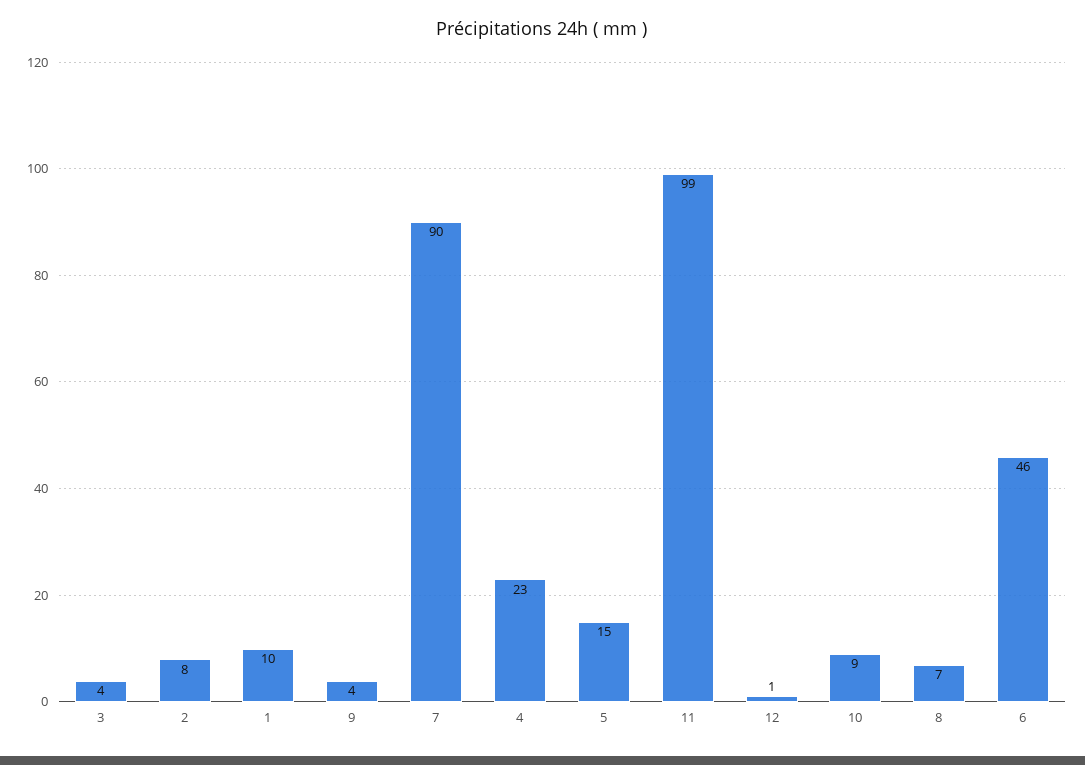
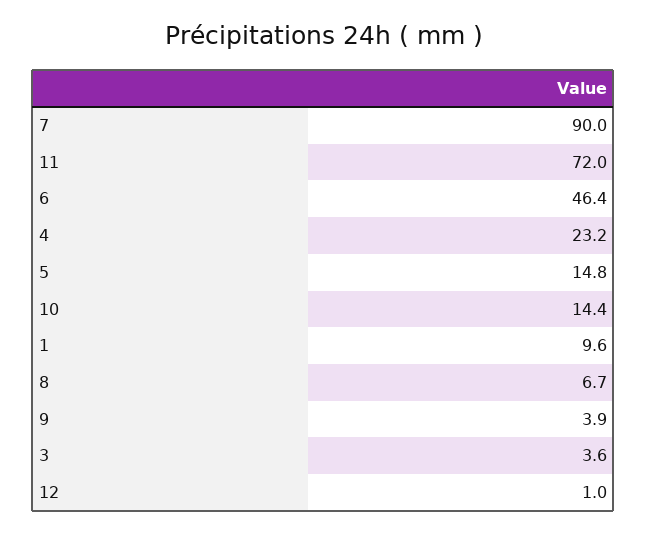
  {
    "3": 3.6,
-   "2": 8,
    "1": 9.6,
    "9": 3.9,
    "7": 90,
    "4": 23.2,
    "5": 14.8,
-   "11": 99,
+   "11": 72,
    "12": 1,
-   "10": 9,
+   "10": 14.4,
    "8": 6.7,
    "6": 46.4
  }

